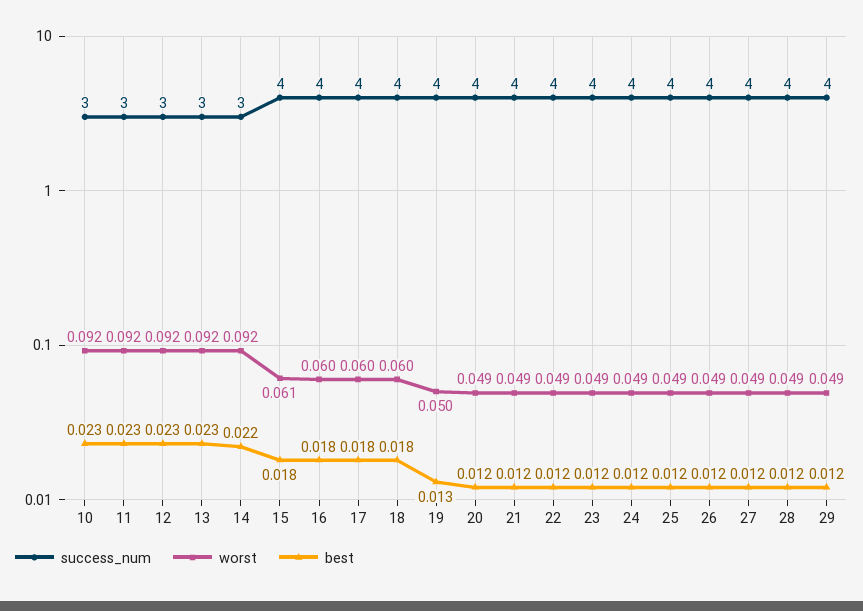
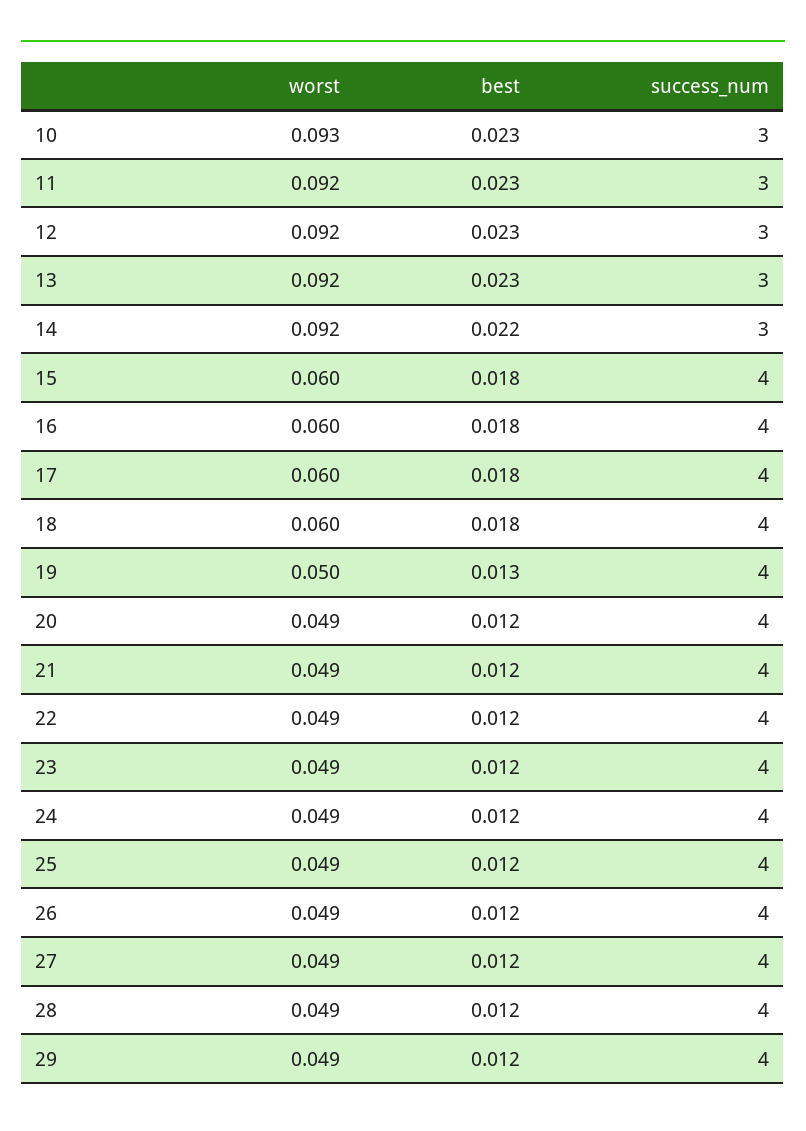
  {
    "success_num": {
      "10": 3,
      "11": 3,
      "12": 3,
      "13": 3,
      "14": 3,
      "15": 4,
      "16": 4,
      "17": 4,
      "18": 4,
      "19": 4,
      "20": 4,
      "21": 4,
      "22": 4,
      "23": 4,
      "24": 4,
      "25": 4,
      "26": 4,
      "27": 4,
      "28": 4,
      "29": 4
    },
    "worst": {
-     "10": 0.092,
+     "10": 0.093,
      "11": 0.092,
      "12": 0.092,
      "13": 0.092,
      "14": 0.092,
-     "15": 0.061,
+     "15": 0.06,
      "16": 0.06,
      "17": 0.06,
      "18": 0.06,
      "19": 0.05,
      "20": 0.049,
      "21": 0.049,
      "22": 0.049,
      "23": 0.049,
      "24": 0.049,
      "25": 0.049,
      "26": 0.049,
      "27": 0.049,
      "28": 0.049,
      "29": 0.049
    },
    "best": {
      "10": 0.023,
      "11": 0.023,
      "12": 0.023,
      "13": 0.023,
      "14": 0.022,
      "15": 0.018,
      "16": 0.018,
      "17": 0.018,
      "18": 0.018,
      "19": 0.013,
      "20": 0.012,
      "21": 0.012,
      "22": 0.012,
      "23": 0.012,
      "24": 0.012,
      "25": 0.012,
      "26": 0.012,
      "27": 0.012,
      "28": 0.012,
      "29": 0.012
    }
  }

